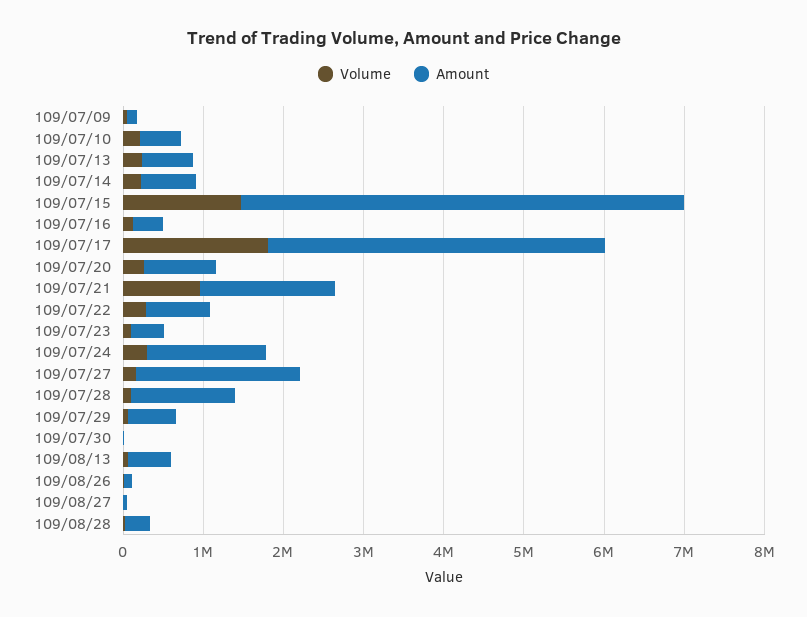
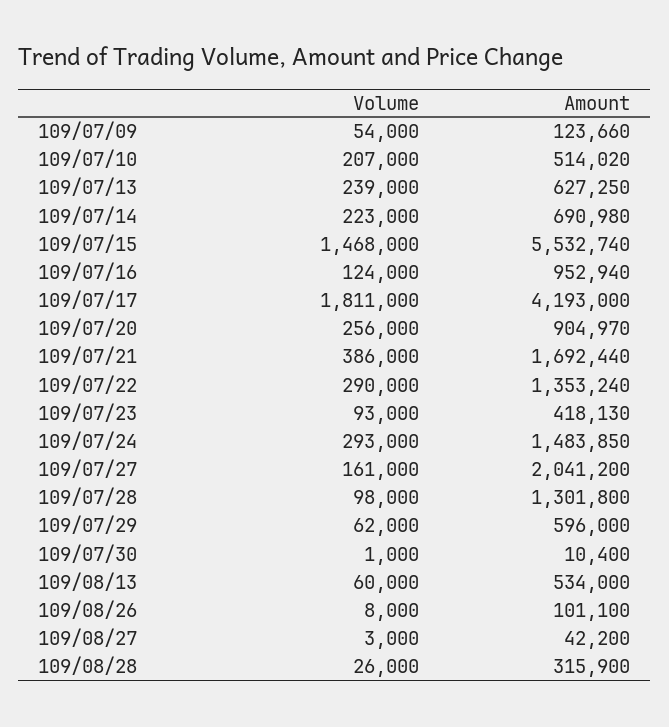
  {
    "Volume": {
      "109/07/09": 54000,
      "109/07/10": 207000,
      "109/07/13": 239000,
      "109/07/14": 223000,
      "109/07/15": 1468000,
      "109/07/16": 124000,
      "109/07/17": 1811000,
      "109/07/20": 256000,
-     "109/07/21": 1000000,
+     "109/07/21": 386000,
      "109/07/22": 290000,
      "109/07/23": 93000,
      "109/07/24": 293000,
      "109/07/27": 161000,
      "109/07/28": 98000,
      "109/07/29": 62000,
      "109/07/30": 1000,
      "109/08/13": 60000,
      "109/08/26": 8000,
      "109/08/27": 3000,
      "109/08/28": 26000
    },
    "Amount": {
      "109/07/09": 123660,
      "109/07/10": 514020,
      "109/07/13": 627250,
      "109/07/14": 690980,
      "109/07/15": 5532740,
-     "109/07/16": 400000,
+     "109/07/16": 952940,
      "109/07/17": 4193000,
      "109/07/20": 904970,
      "109/07/21": 1692440,
-     "109/07/22": 800000,
+     "109/07/22": 1353240,
      "109/07/23": 418130,
      "109/07/24": 1483850,
      "109/07/27": 2041200,
      "109/07/28": 1301800,
      "109/07/29": 596000,
      "109/07/30": 10400,
      "109/08/13": 534000,
      "109/08/26": 101100,
      "109/08/27": 42200,
      "109/08/28": 315900
    }
  }

